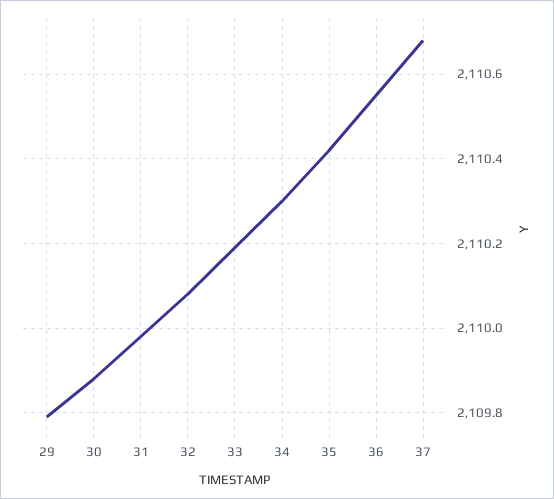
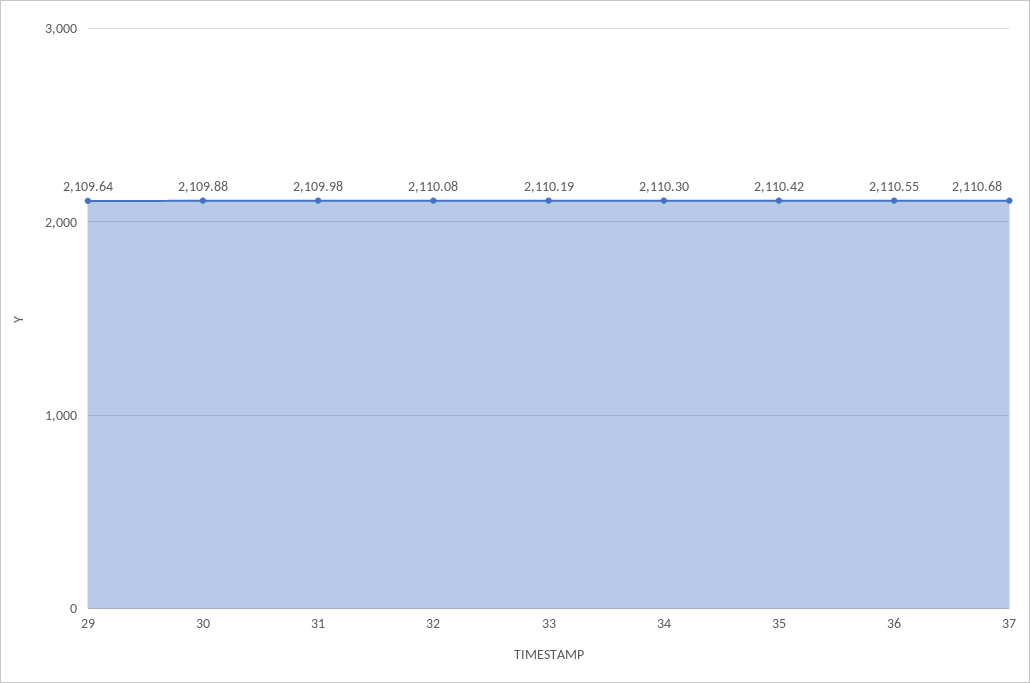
  {
-   "29": 2109.8,
+   "29": 2109.64,
    "30": 2109.88,
    "31": 2109.98,
    "32": 2110.08,
    "33": 2110.19,
    "34": 2110.3,
    "35": 2110.42,
    "36": 2110.55,
    "37": 2110.68
  }

